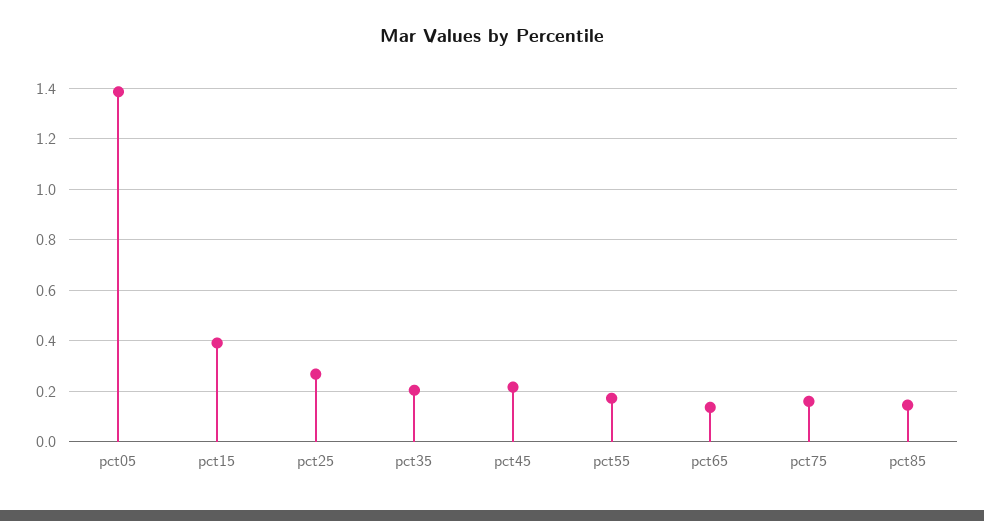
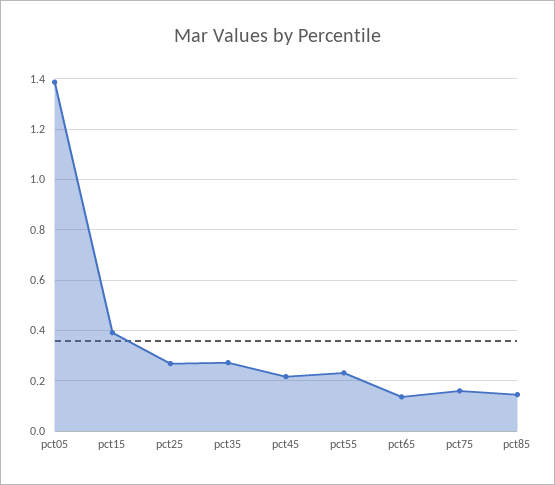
  {
    "pct05": 1.375,
    "pct15": 0.4,
    "pct25": 0.275,
-   "pct35": 0.2,
+   "pct35": 0.275,
    "pct45": 0.225,
-   "pct55": 0.175,
+   "pct55": 0.225,
    "pct65": 0.125,
    "pct75": 0.15,
    "pct85": 0.15
  }

